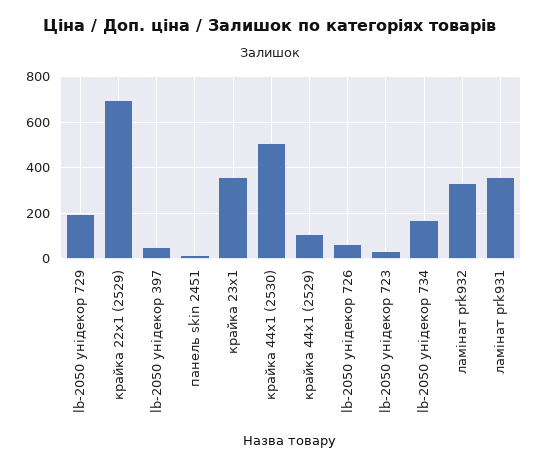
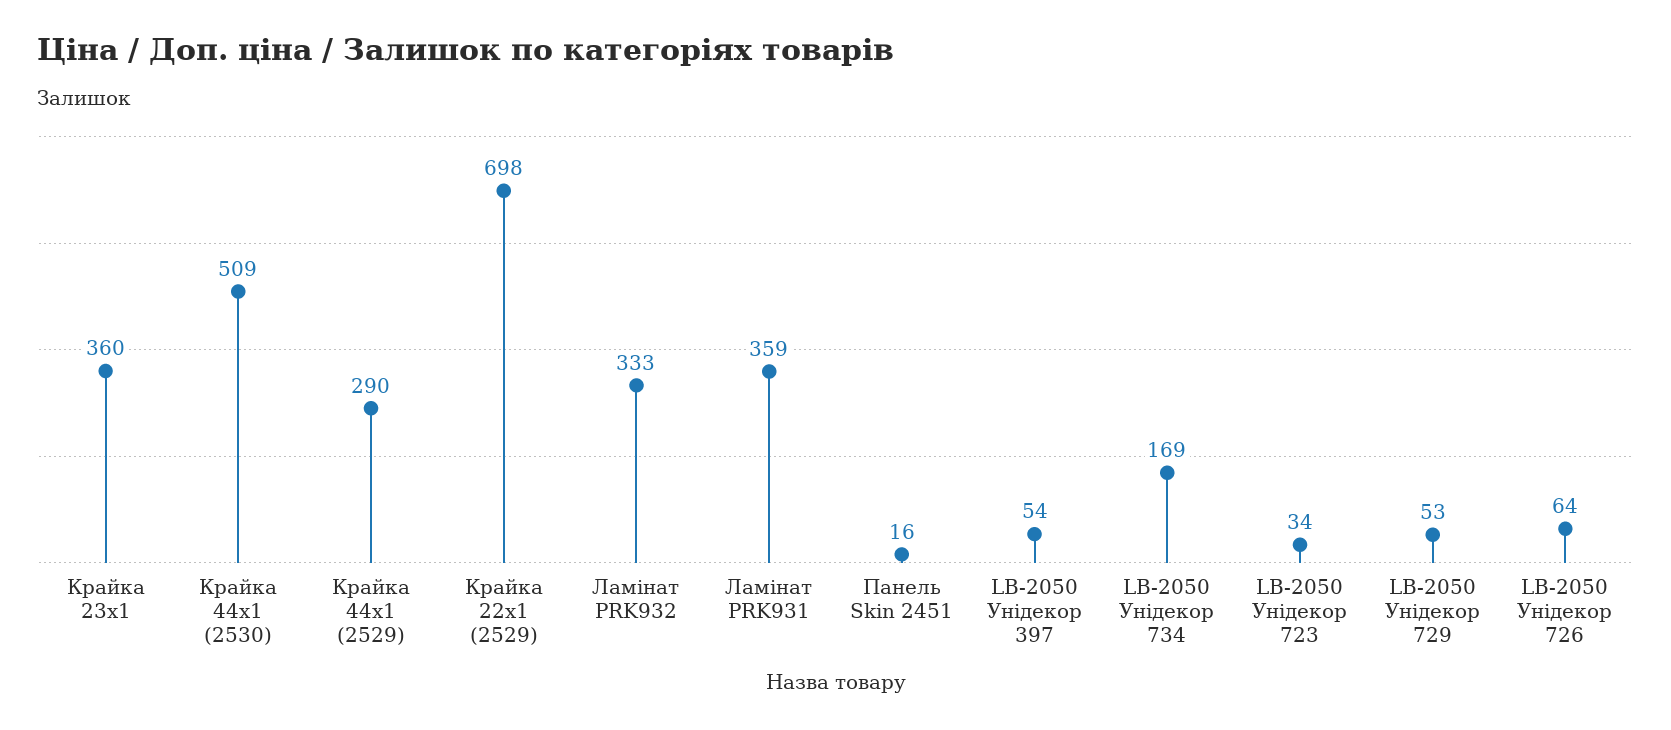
  {
-   "lb-2050 унідекор 729": 200,
+   "lb-2050 унідекор 729": 53,
    "крайка 22x1 (2529)": 698,
    "lb-2050 унідекор 397": 54,
    "панель skin 2451": 16,
    "крайка 23x1": 360,
    "крайка 44x1 (2530)": 509,
-   "крайка 44x1 (2529)": 100,
+   "крайка 44x1 (2529)": 290,
    "lb-2050 унідекор 726": 64,
    "lb-2050 унідекор 723": 34,
    "lb-2050 унідекор 734": 169,
    "ламінат prk932": 333,
    "ламінат prk931": 359
  }

